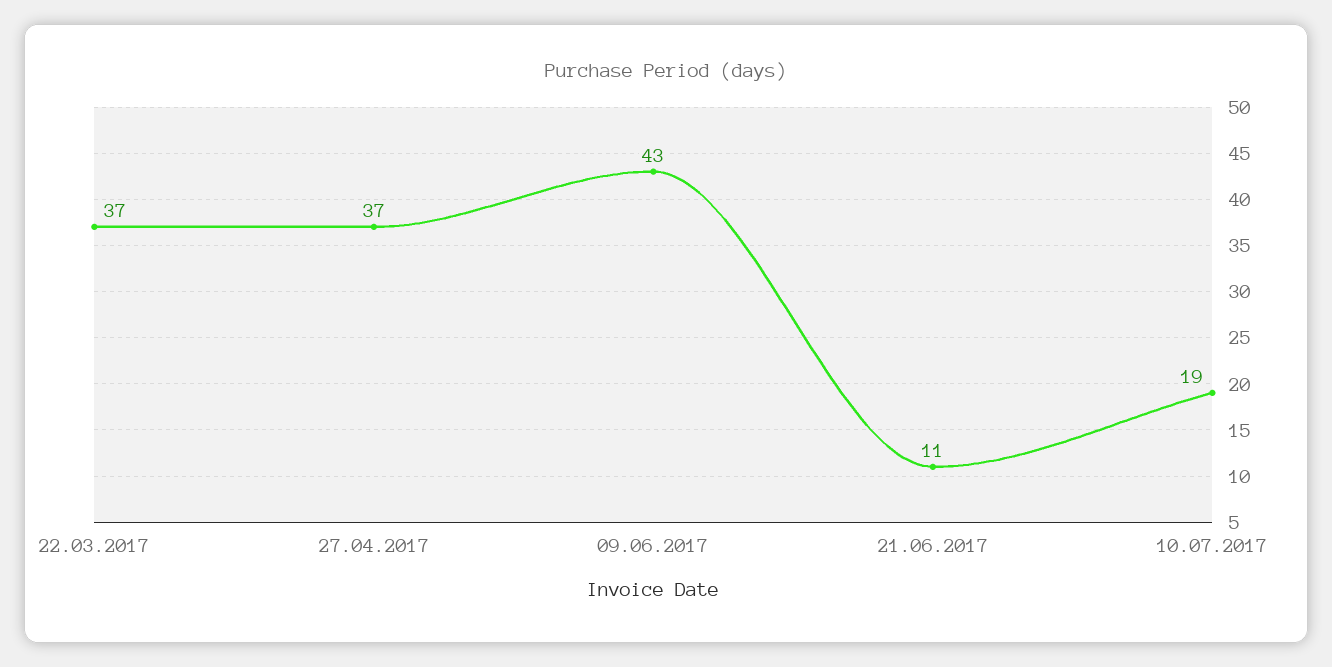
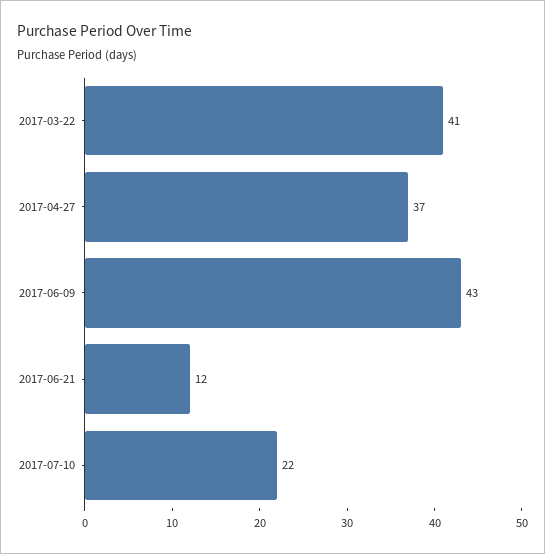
  {
-   "22.03.2017": 37,
+   "22.03.2017": 41,
    "27.04.2017": 37,
    "09.06.2017": 43,
-   "21.06.2017": 11,
+   "21.06.2017": 12,
-   "10.07.2017": 19
+   "10.07.2017": 22
  }

